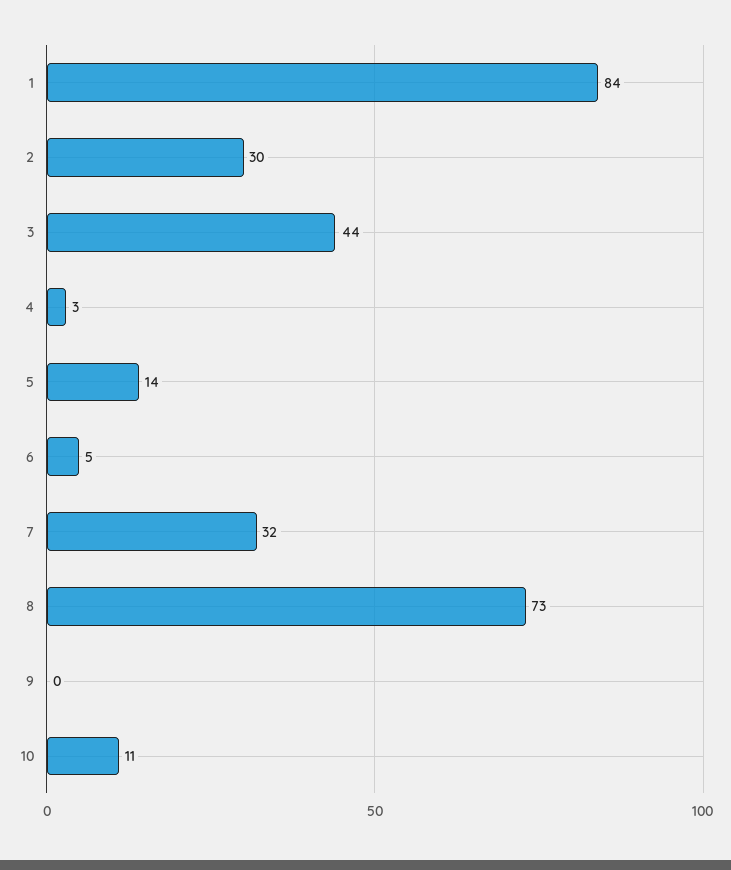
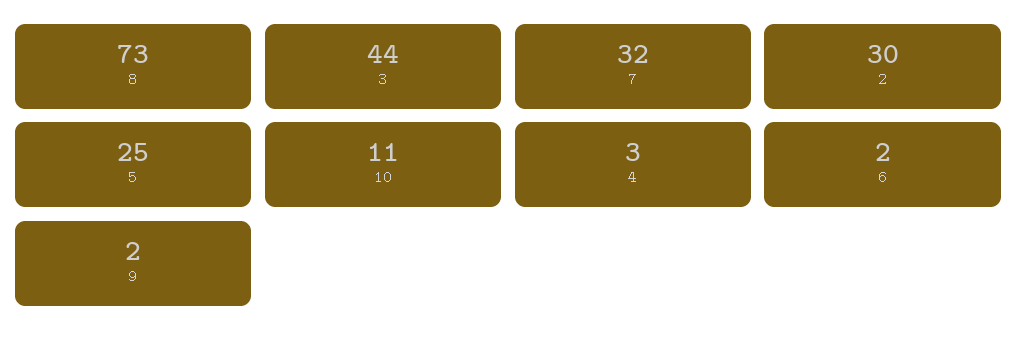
  {
-   "1": 84,
    "2": 30,
    "3": 44,
    "4": 3,
-   "5": 14,
+   "5": 25,
-   "6": 5,
+   "6": 2,
    "7": 32,
    "8": 73,
-   "9": 0,
+   "9": 2,
    "10": 11
  }

